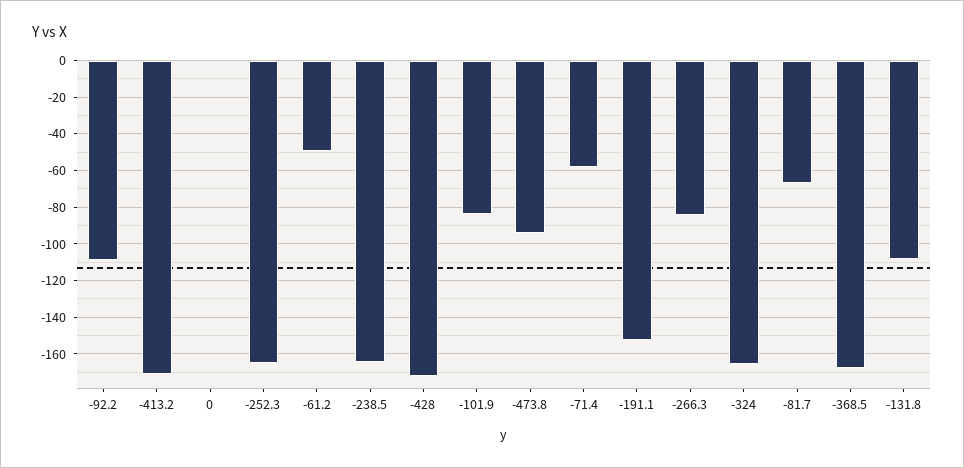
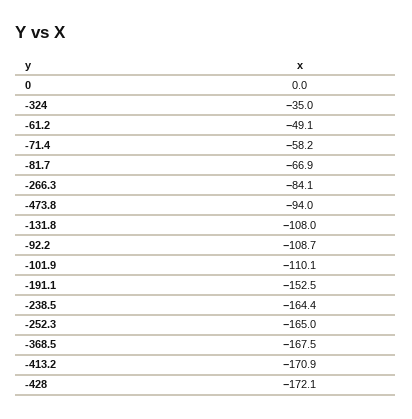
  {
    "-92.2": -108.7,
    "-413.2": -170.9,
    "0": 0,
    "-252.3": -165,
    "-61.2": -49.1,
    "-238.5": -164.4,
    "-428": -172.1,
-   "-101.9": -85,
+   "-101.9": -110.1,
    "-473.8": -94,
    "-71.4": -58.2,
    "-191.1": -152.5,
    "-266.3": -84.1,
-   "-324": -165,
+   "-324": -35,
    "-81.7": -66.9,
    "-368.5": -167.5,
    "-131.8": -108
  }

